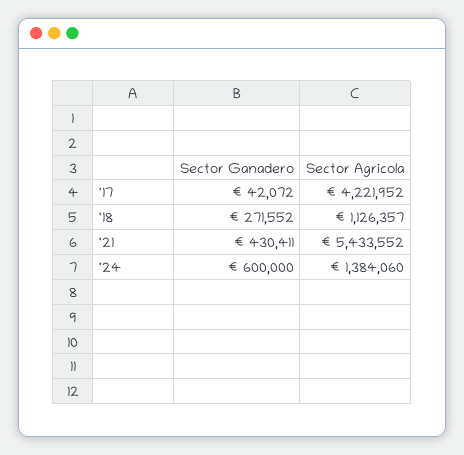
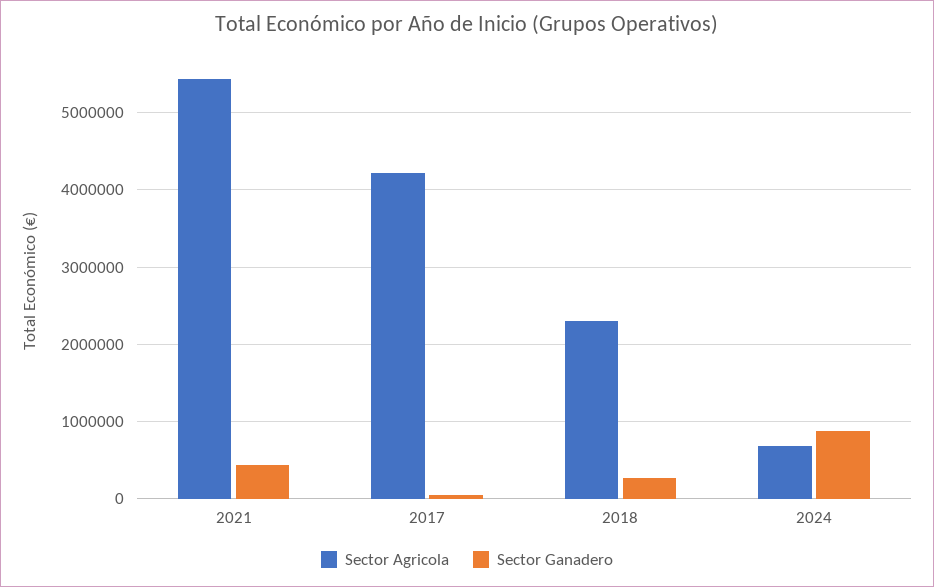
  {
    "Sector Ganadero": {
      "'17": 42072,
      "'18": 271552,
      "'21": 430411,
-     "'24": 600000
+     "'24": 900000
    },
    "Sector Agricola": {
      "'17": 4221952,
-     "'18": 1126357,
+     "'18": 2300000,
      "'21": 5433552,
-     "'24": 1384060
+     "'24": 700000
    }
  }

